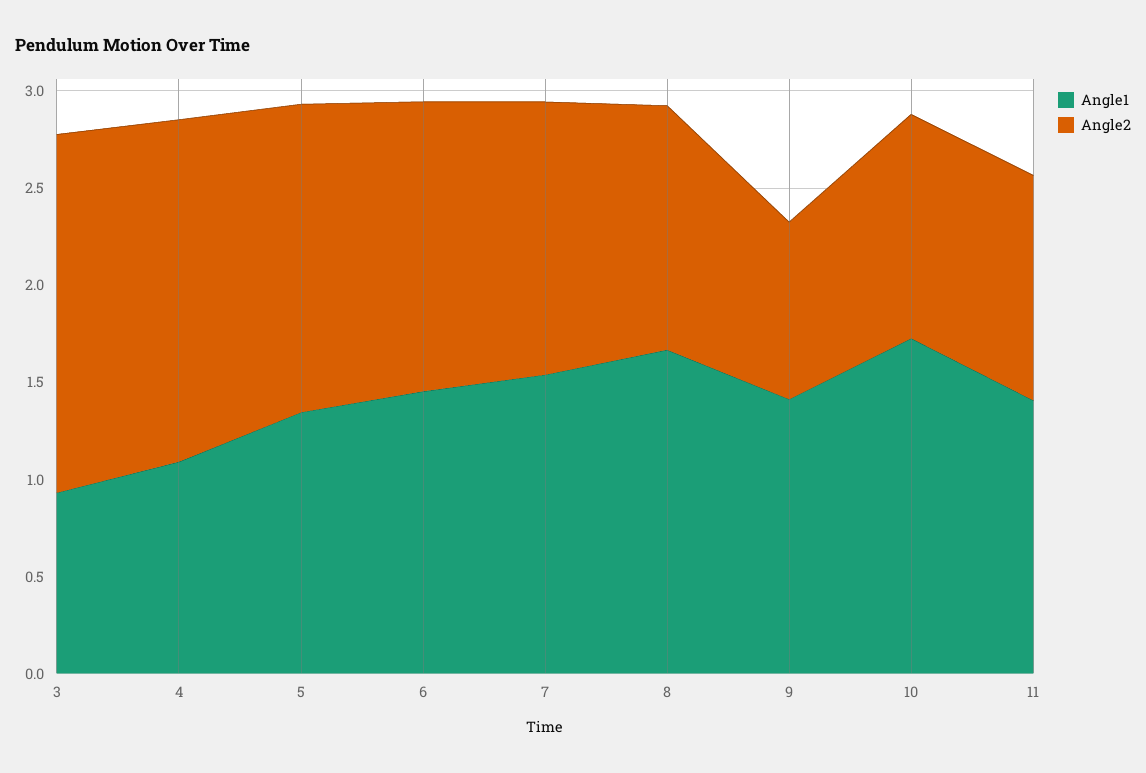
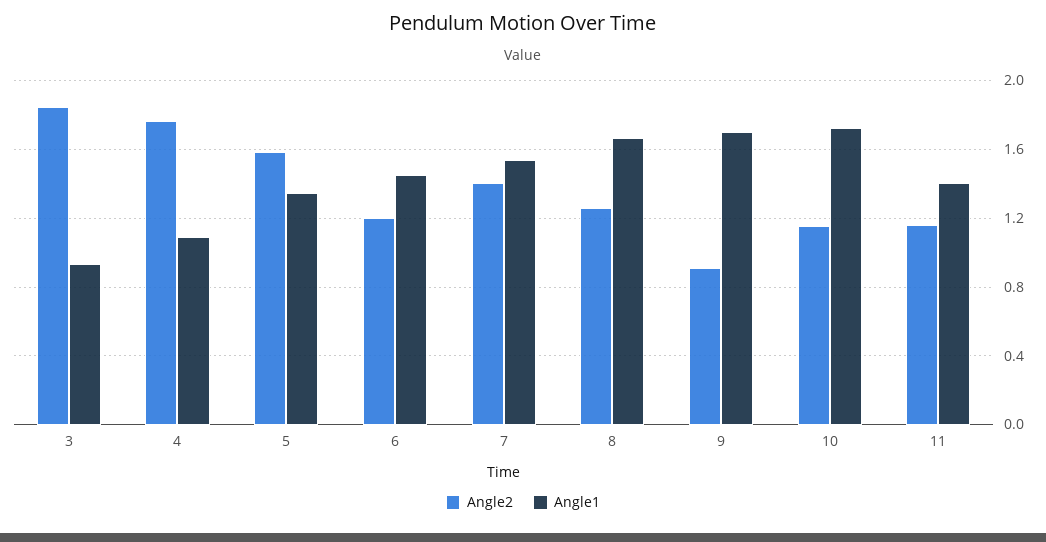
  {
    "Angle1": {
      "3": 0.95,
      "4": 1.1,
      "5": 1.35,
      "6": 1.45,
      "7": 1.55,
      "8": 1.65,
-     "9": 1.4,
+     "9": 1.7,
      "10": 1.75,
      "11": 1.4
    },
    "Angle2": {
      "3": 1.85,
      "4": 1.75,
      "5": 1.6,
-     "6": 1.5,
+     "6": 1.2,
      "7": 1.4,
      "8": 1.25,
      "9": 0.9,
      "10": 1.15,
      "11": 1.15
    }
  }

